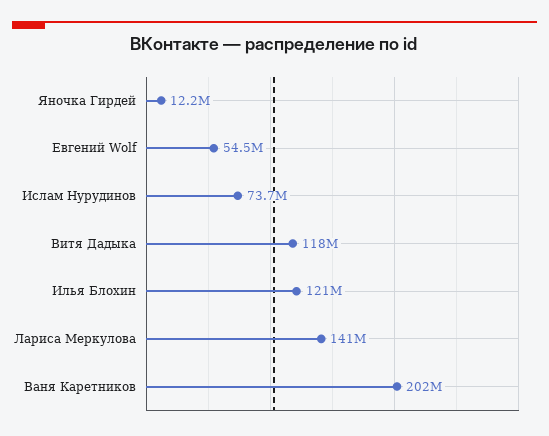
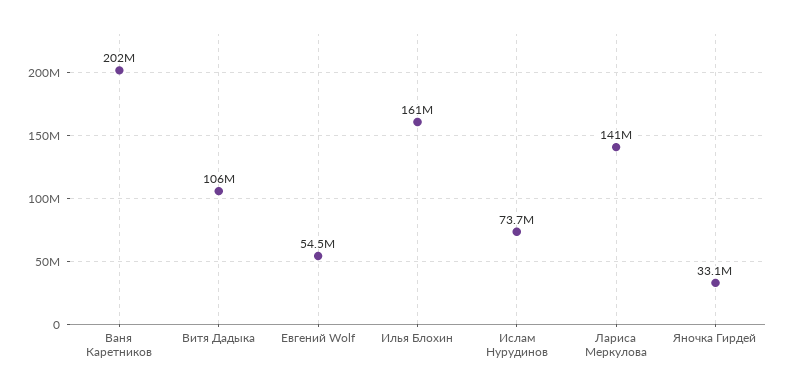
  {
-   "Яночка Гирдей": 12200000,
+   "Яночка Гирдей": 33100000,
    "Евгений Wolf": 54500000,
    "Ислам Нурудинов": 73700000,
-   "Витя Дадыка": 118000000,
+   "Витя Дадыка": 106000000,
-   "Илья Блохин": 121000000,
+   "Илья Блохин": 161000000,
    "Лариса Меркулова": 141000000,
    "Ваня Каретников": 202000000
  }

